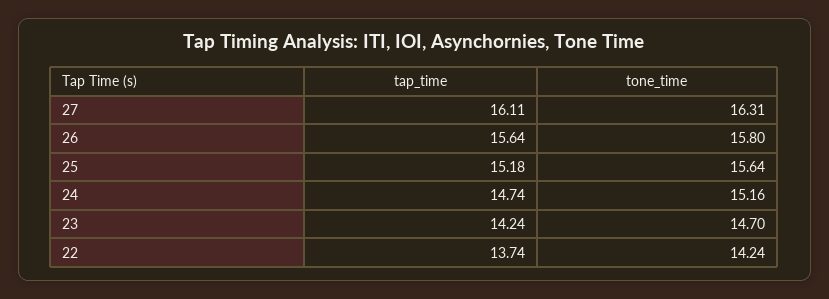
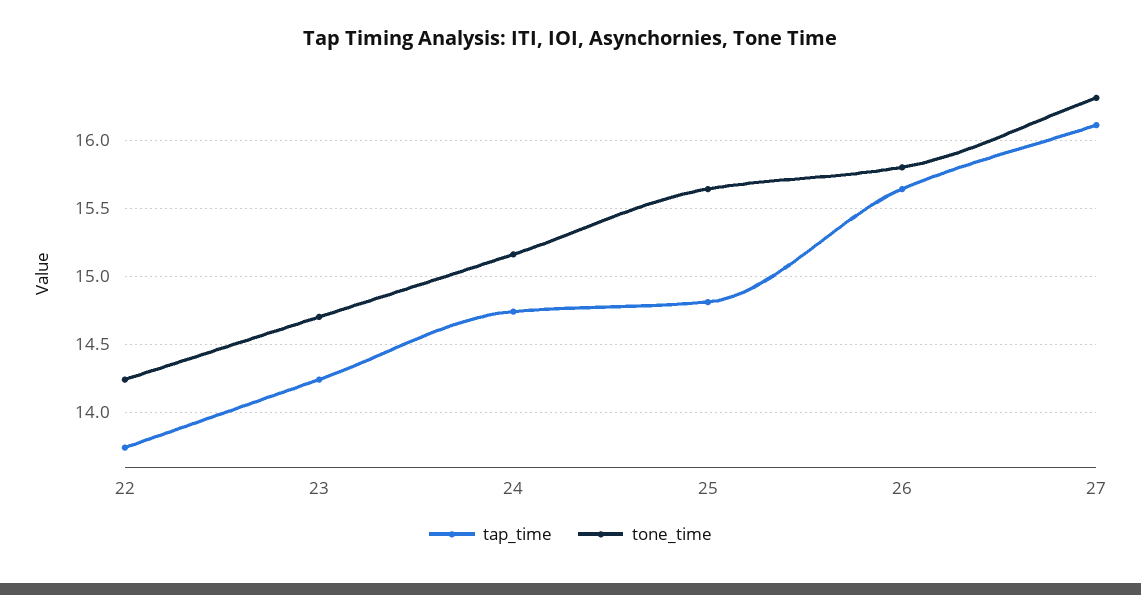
  {
    "tap_time": {
      "27": 16.11,
      "26": 15.64,
-     "25": 15.18,
+     "25": 14.8,
      "24": 14.74,
      "23": 14.24,
      "22": 13.74
    },
    "tone_time": {
      "27": 16.31,
      "26": 15.8,
      "25": 15.64,
      "24": 15.16,
      "23": 14.7,
      "22": 14.24
    }
  }

